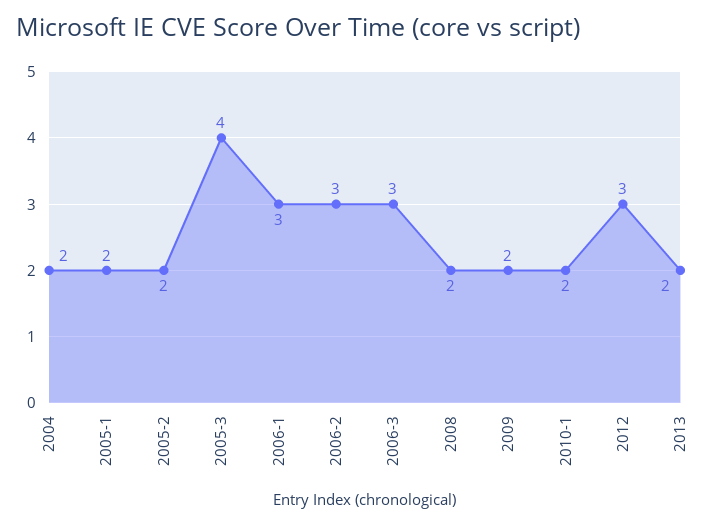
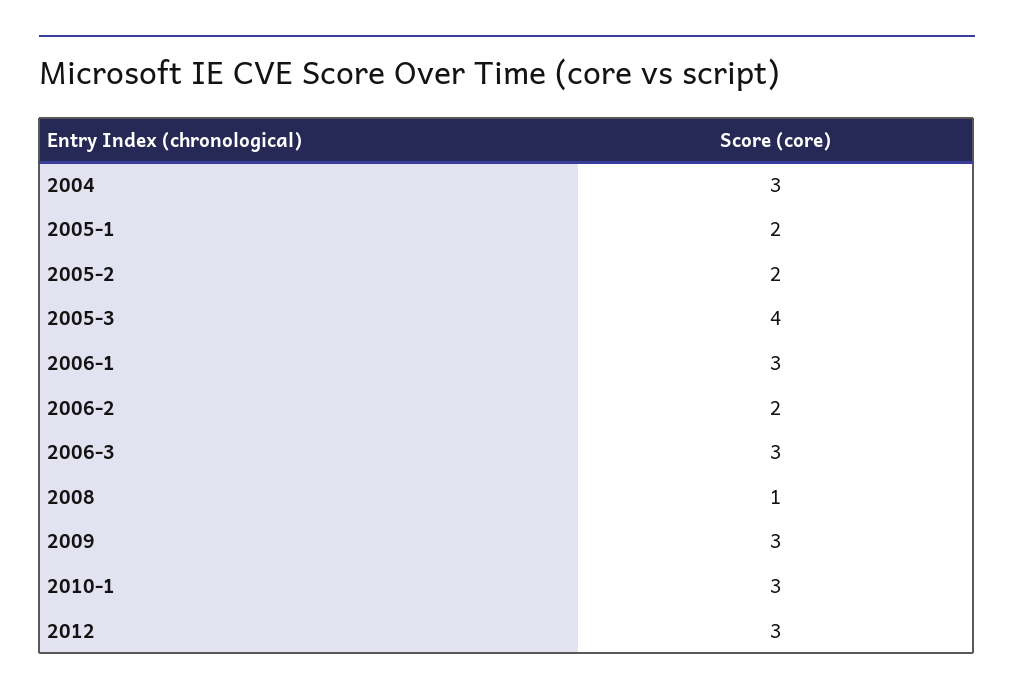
  {
-   "2004": 2,
+   "2004": 3,
    "2005-1": 2,
    "2005-2": 2,
    "2005-3": 4,
    "2006-1": 3,
-   "2006-2": 3,
+   "2006-2": 2,
    "2006-3": 3,
-   "2008": 2,
+   "2008": 1,
-   "2009": 2,
+   "2009": 3,
-   "2010-1": 2,
+   "2010-1": 3,
-   "2012": 3,
+   "2012": 3
-   "2013": 2
  }

